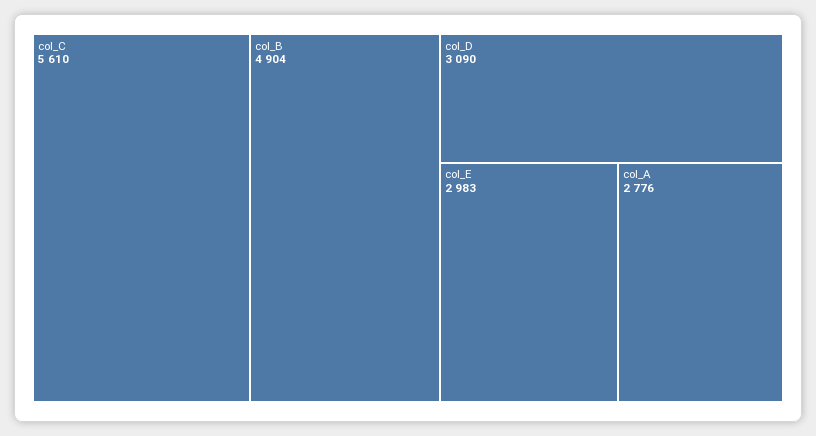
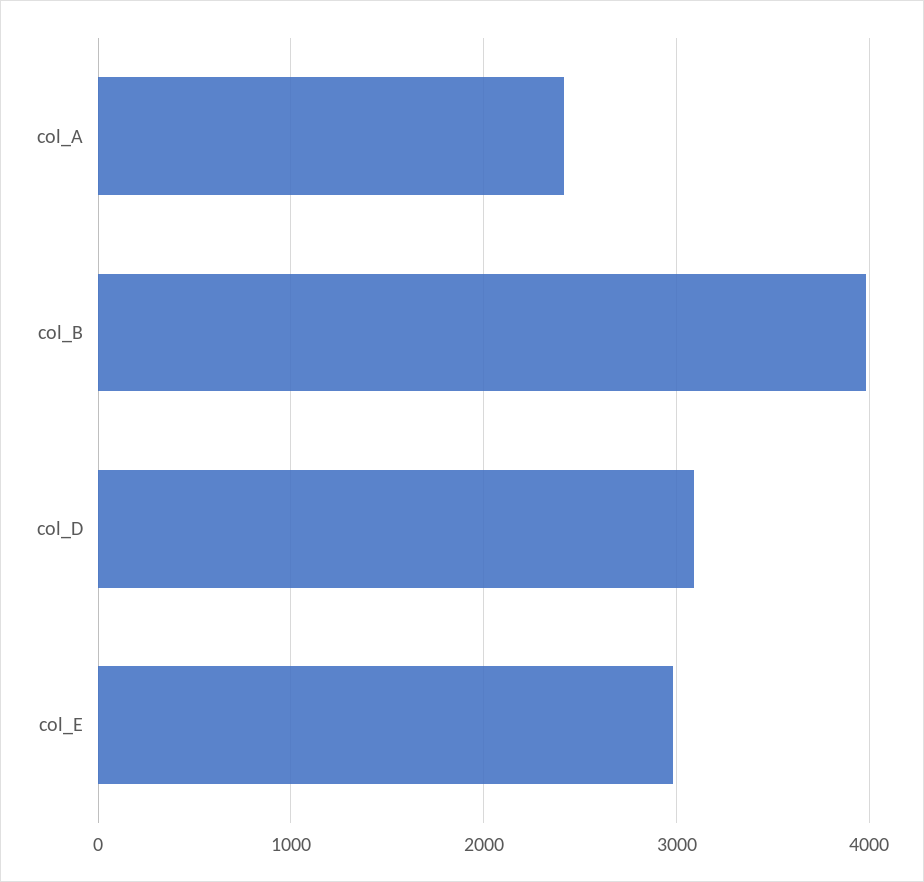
  {
-   "col_C": 5610,
-   "col_B": 4904,
+   "col_B": 4000,
    "col_D": 3090,
    "col_E": 2983,
-   "col_A": 2776
+   "col_A": 2400
  }

